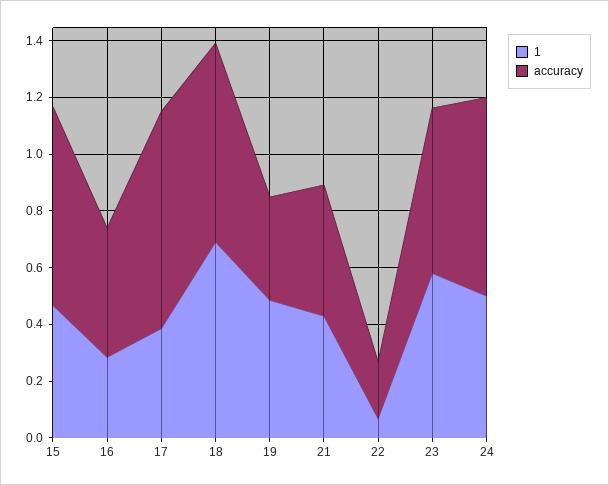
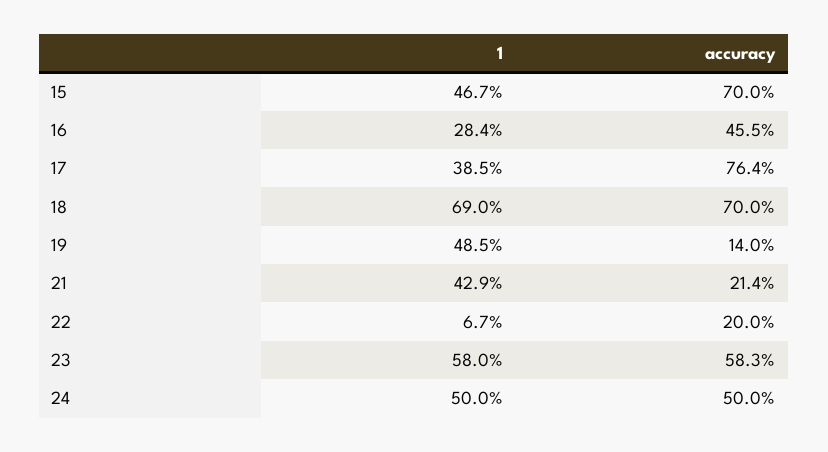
  {
    "1": {
      "15": 0.467,
      "16": 0.284,
      "17": 0.385,
      "18": 0.69,
      "19": 0.485,
      "21": 0.429,
      "22": 0.067,
      "23": 0.58,
      "24": 0.5
    },
    "accuracy": {
      "15": 0.7,
      "16": 0.455,
      "17": 0.764,
      "18": 0.7,
-     "19": 0.35,
+     "19": 0.14,
-     "21": 0.45,
+     "21": 0.214,
      "22": 0.2,
      "23": 0.583,
-     "24": 0.7
+     "24": 0.5
    }
  }

